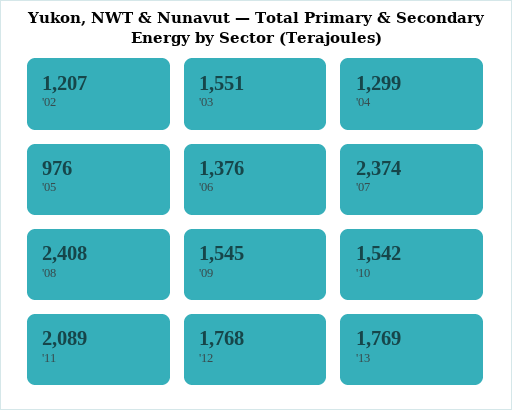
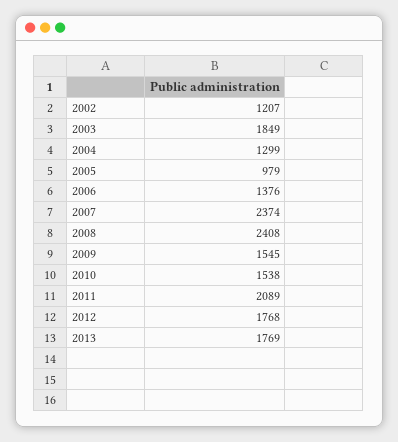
  {
    "'02": 1207,
-   "'03": 1551,
+   "'03": 1849,
    "'04": 1299,
-   "'05": 976,
+   "'05": 979,
    "'06": 1376,
    "'07": 2374,
    "'08": 2408,
    "'09": 1545,
-   "'10": 1542,
+   "'10": 1538,
    "'11": 2089,
    "'12": 1768,
    "'13": 1769
  }

